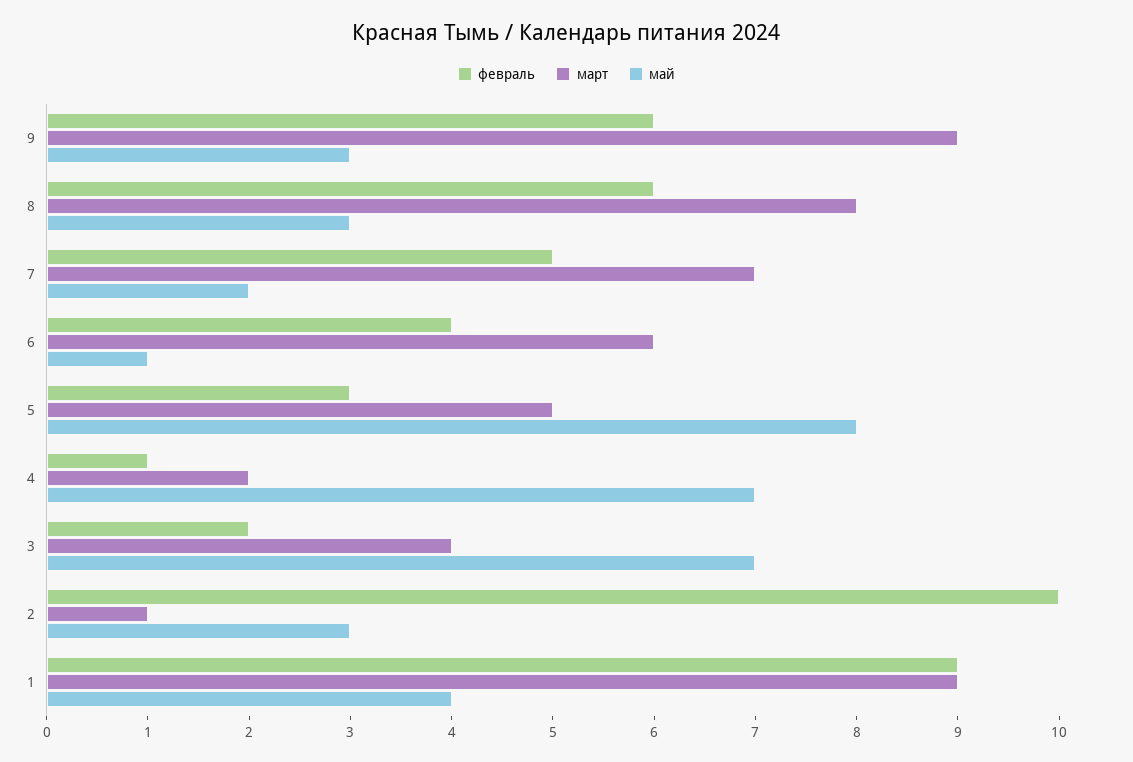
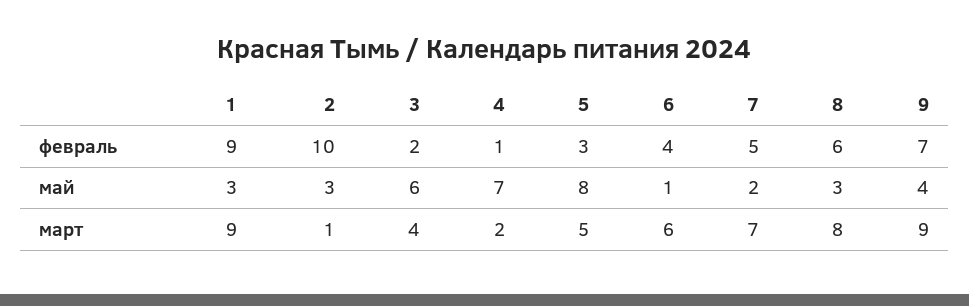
  {
    "февраль": {
-     "9": 6,
+     "9": 7,
      "8": 6,
      "7": 5,
      "6": 4,
      "5": 3,
      "4": 1,
      "3": 2,
      "2": 10,
      "1": 9
    },
    "март": {
      "9": 9,
      "8": 8,
      "7": 7,
      "6": 6,
      "5": 5,
      "4": 2,
      "3": 4,
      "2": 1,
      "1": 9
    },
    "май": {
-     "9": 3,
+     "9": 4,
      "8": 3,
      "7": 2,
      "6": 1,
      "5": 8,
      "4": 7,
-     "3": 7,
+     "3": 6,
      "2": 3,
-     "1": 4
+     "1": 3
    }
  }

